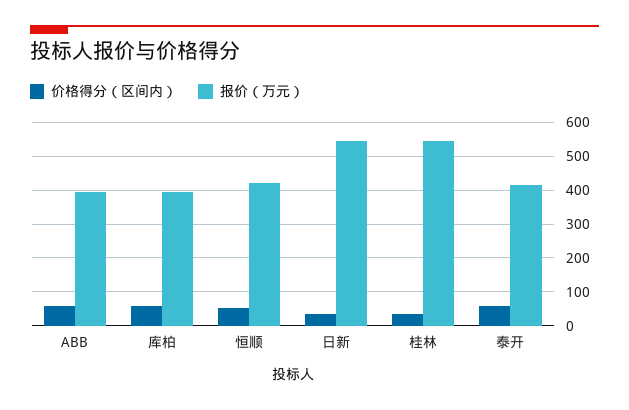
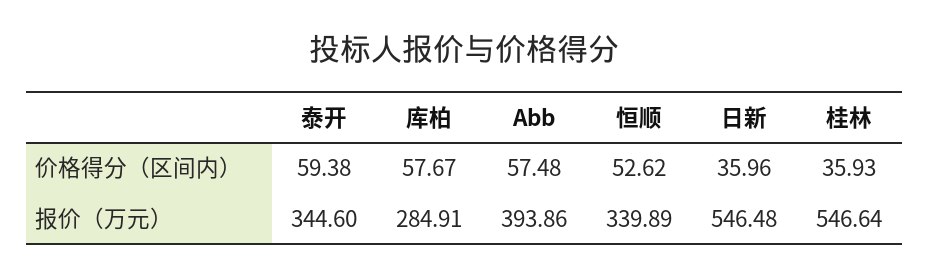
  {
    "价格得分（区间内）": {
      "ABB": 57.48,
      "库柏": 57.67,
      "恒顺": 52.62,
      "日新": 35.96,
      "桂林": 35.93,
      "泰开": 59.38
    },
    "报价（万元）": {
      "ABB": 393.86,
-     "库柏": 400,
+     "库柏": 284.91,
-     "恒顺": 420,
+     "恒顺": 339.89,
      "日新": 546.48,
      "桂林": 546.64,
-     "泰开": 420
+     "泰开": 344.6
    }
  }

